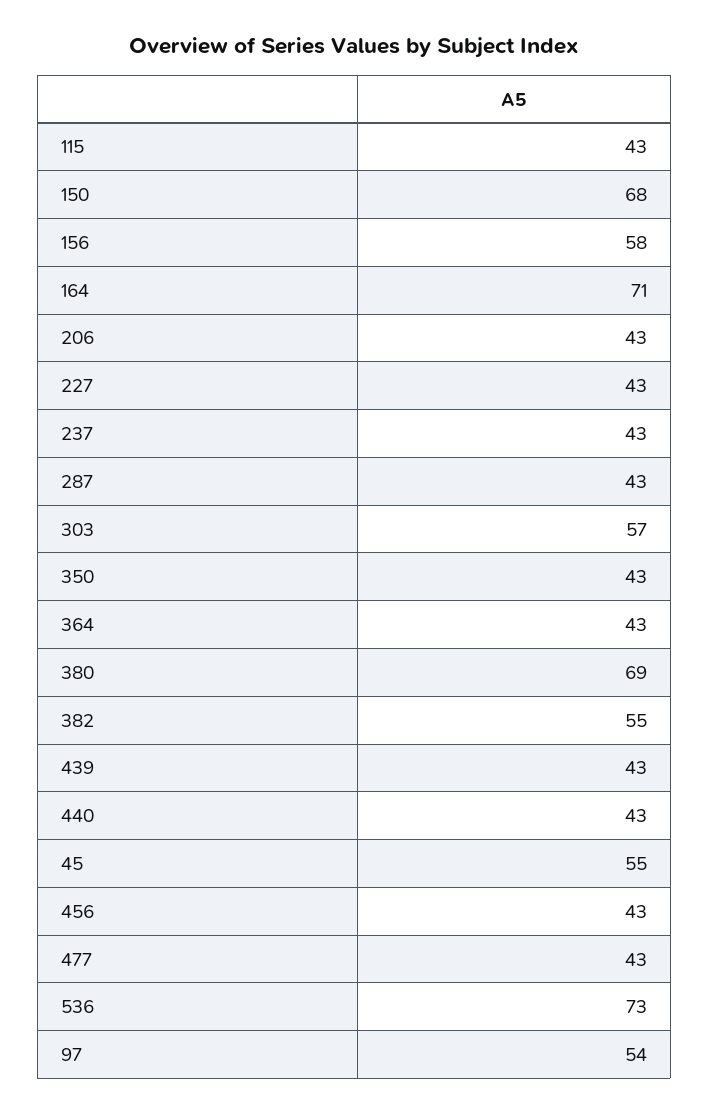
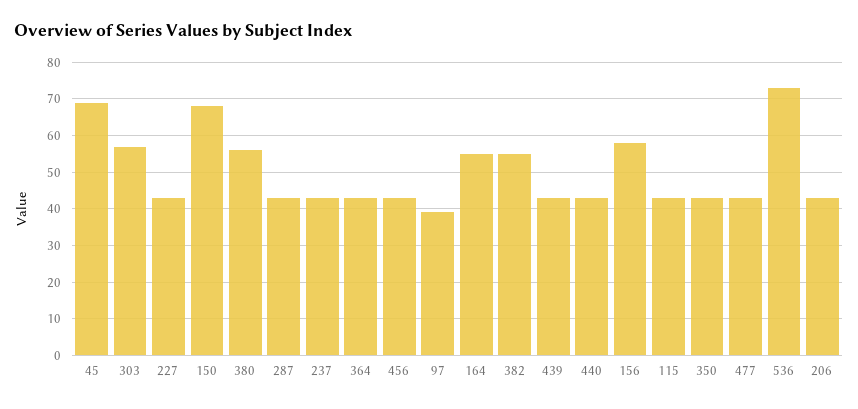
  {
    "115": 43,
    "150": 68,
    "156": 58,
-   "164": 71,
+   "164": 55,
    "206": 43,
    "227": 43,
    "237": 43,
    "287": 43,
    "303": 57,
    "350": 43,
    "364": 43,
-   "380": 69,
+   "380": 55,
    "382": 55,
    "439": 43,
    "440": 43,
-   "45": 55,
+   "45": 70,
    "456": 43,
    "477": 43,
    "536": 73,
-   "97": 54
+   "97": 40
  }

